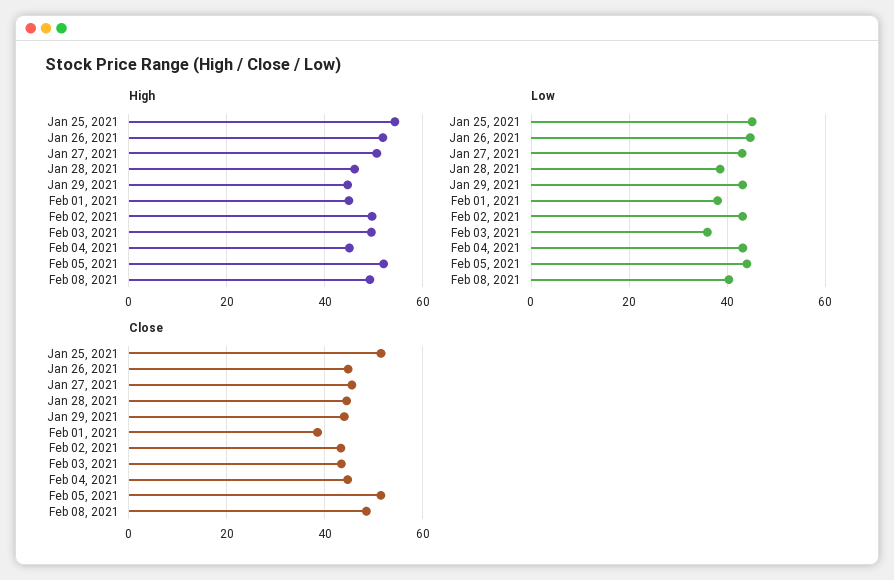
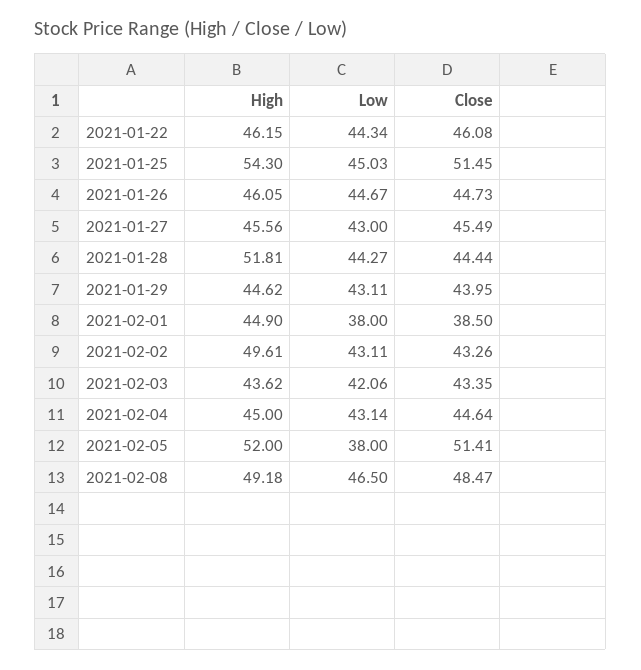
  {
    "High": {
      "Jan 25, 2021": 54.3,
-     "Jan 26, 2021": 52,
+     "Jan 26, 2021": 46.05,
-     "Jan 27, 2021": 50,
+     "Jan 27, 2021": 45.56,
-     "Jan 28, 2021": 46,
+     "Jan 28, 2021": 51.81,
      "Jan 29, 2021": 44.62,
      "Feb 01, 2021": 44.9,
      "Feb 02, 2021": 49.61,
-     "Feb 03, 2021": 50,
+     "Feb 03, 2021": 43.62,
      "Feb 04, 2021": 45,
      "Feb 05, 2021": 52,
-     "Feb 08, 2021": 49.18
+     "Feb 08, 2021": 49.18,
+     "2021-01-22": 46.15
    },
    "Low": {
      "Jan 25, 2021": 45.03,
      "Jan 26, 2021": 44.67,
      "Jan 27, 2021": 43,
-     "Jan 28, 2021": 38,
+     "Jan 28, 2021": 44.27,
      "Jan 29, 2021": 43.11,
      "Feb 01, 2021": 38,
      "Feb 02, 2021": 43.11,
-     "Feb 03, 2021": 36,
+     "Feb 03, 2021": 42.06,
      "Feb 04, 2021": 43.14,
-     "Feb 05, 2021": 44,
+     "Feb 05, 2021": 38,
-     "Feb 08, 2021": 40
+     "Feb 08, 2021": 46.5,
+     "2021-01-22": 44.34
    },
    "Close": {
      "Jan 25, 2021": 51.45,
      "Jan 26, 2021": 44.73,
      "Jan 27, 2021": 45.49,
      "Jan 28, 2021": 44.44,
      "Jan 29, 2021": 43.95,
      "Feb 01, 2021": 38.5,
      "Feb 02, 2021": 43.26,
      "Feb 03, 2021": 43.35,
      "Feb 04, 2021": 44.64,
      "Feb 05, 2021": 51.41,
-     "Feb 08, 2021": 48.47
+     "Feb 08, 2021": 48.47,
+     "2021-01-22": 46.08
    }
  }

